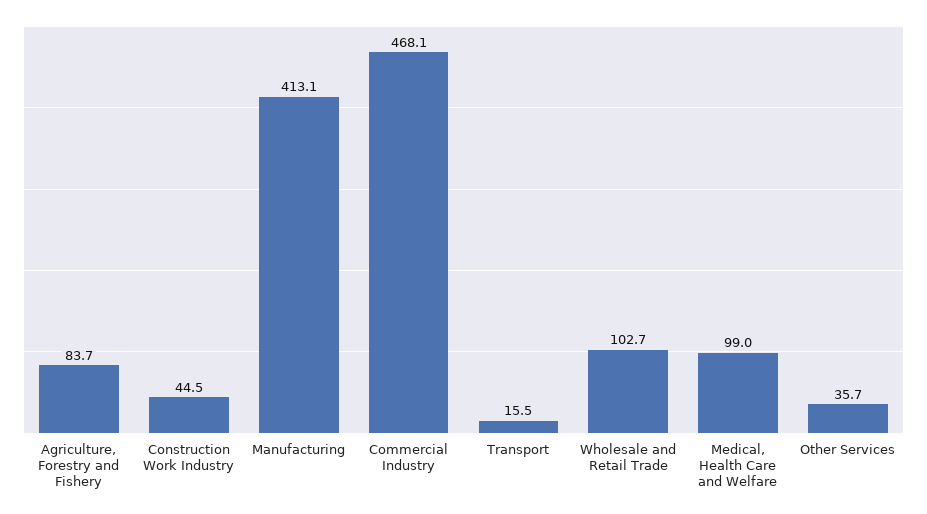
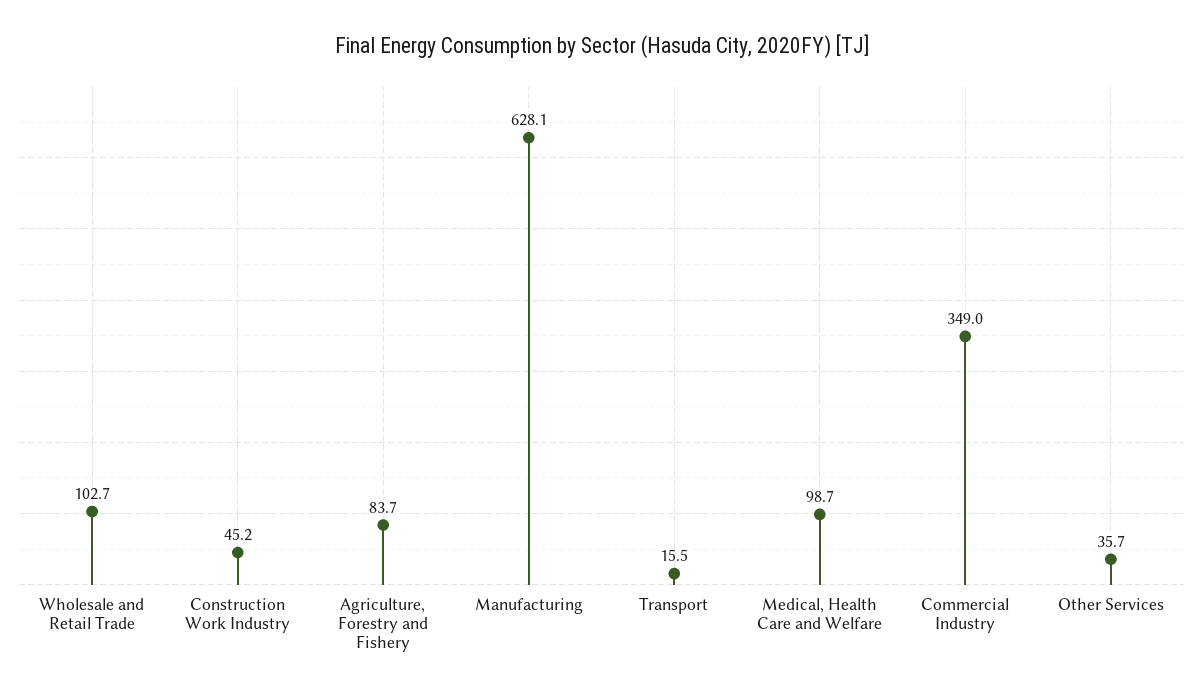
  {
    "Agriculture, Forestry and Fishery": 83.7,
-   "Construction Work Industry": 44.5,
+   "Construction Work Industry": 45.2,
-   "Manufacturing": 413.1,
+   "Manufacturing": 628.1,
-   "Commercial Industry": 468.1,
+   "Commercial Industry": 349,
    "Transport": 15.5,
    "Wholesale and Retail Trade": 102.7,
-   "Medical, Health Care and Welfare": 99,
+   "Medical, Health Care and Welfare": 98.7,
    "Other Services": 35.7
  }

